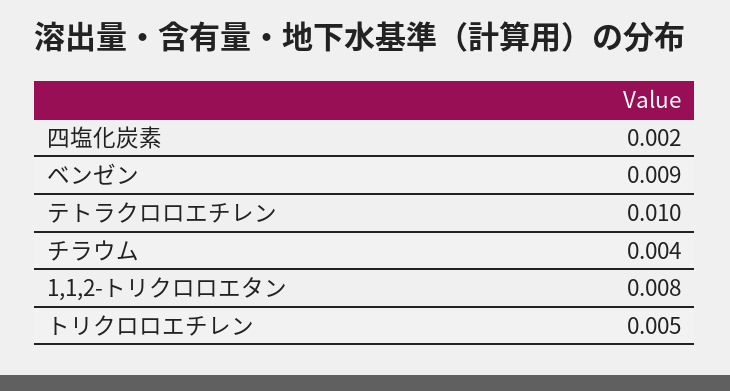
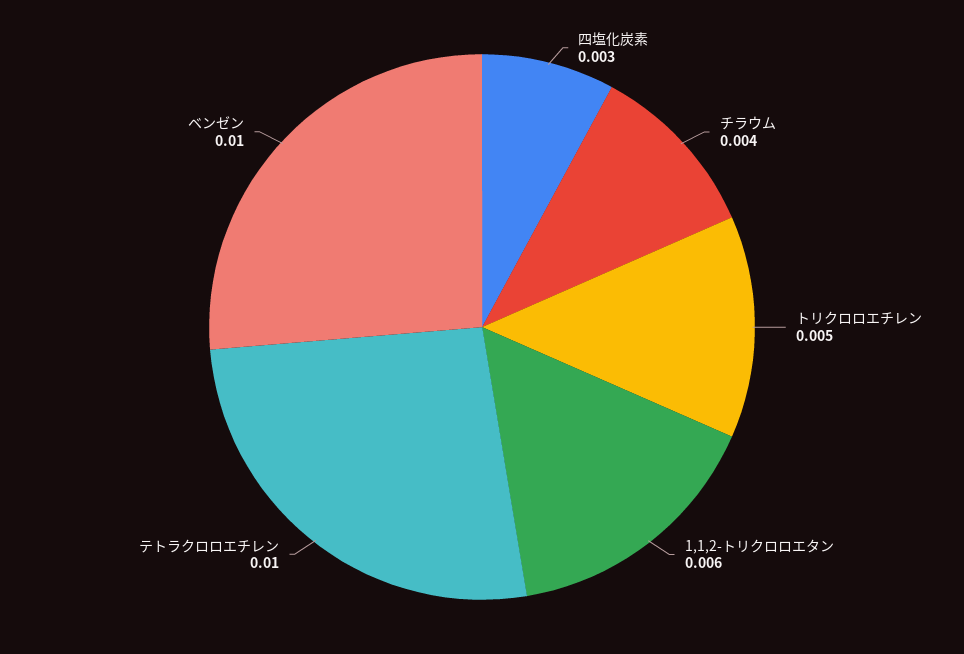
  {
-   "四塩化炭素": 0.002,
+   "四塩化炭素": 0.003,
-   "ベンゼン": 0.009,
+   "ベンゼン": 0.01,
    "テトラクロロエチレン": 0.01,
    "チラウム": 0.004,
-   "1,1,2-トリクロロエタン": 0.008,
+   "1,1,2-トリクロロエタン": 0.006,
    "トリクロロエチレン": 0.005
  }

